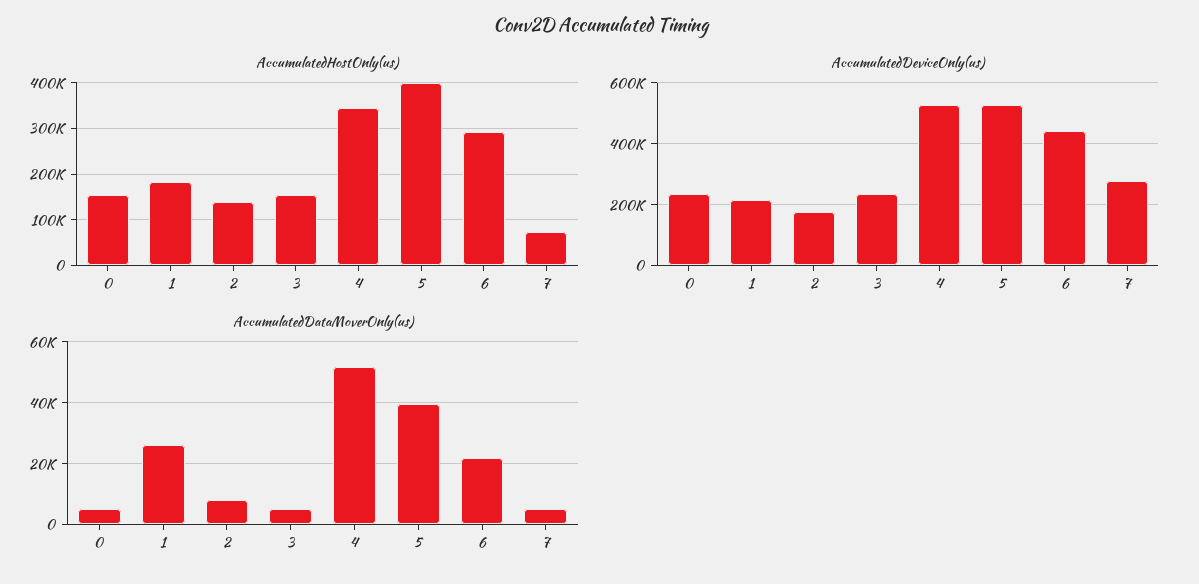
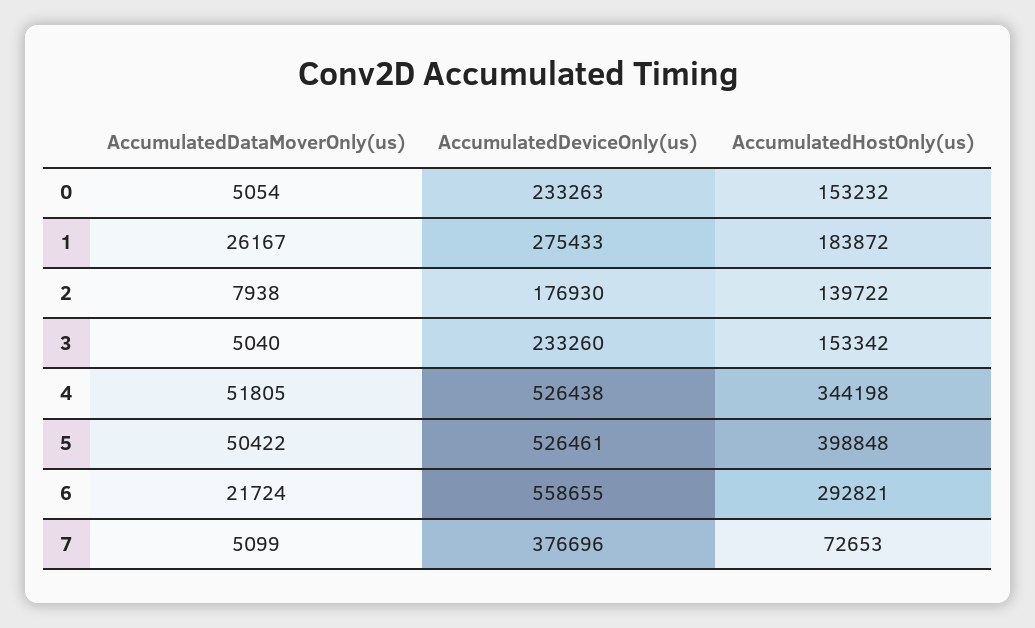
  {
    "AccumulatedHostOnly(us)": {
      "0": 153232,
      "1": 183872,
      "2": 139722,
      "3": 153342,
      "4": 344198,
      "5": 398848,
      "6": 292821,
      "7": 72653
    },
    "AccumulatedDeviceOnly(us)": {
      "0": 233263,
-     "1": 220000,
+     "1": 275433,
      "2": 176930,
      "3": 233260,
      "4": 526438,
      "5": 526461,
-     "6": 440000,
+     "6": 558655,
-     "7": 280000
+     "7": 376696
    },
    "AccumulatedDataMoverOnly(us)": {
      "0": 5054,
      "1": 26167,
      "2": 7938,
      "3": 5040,
      "4": 51805,
-     "5": 40000,
+     "5": 50422,
      "6": 21724,
      "7": 5099
    }
  }

